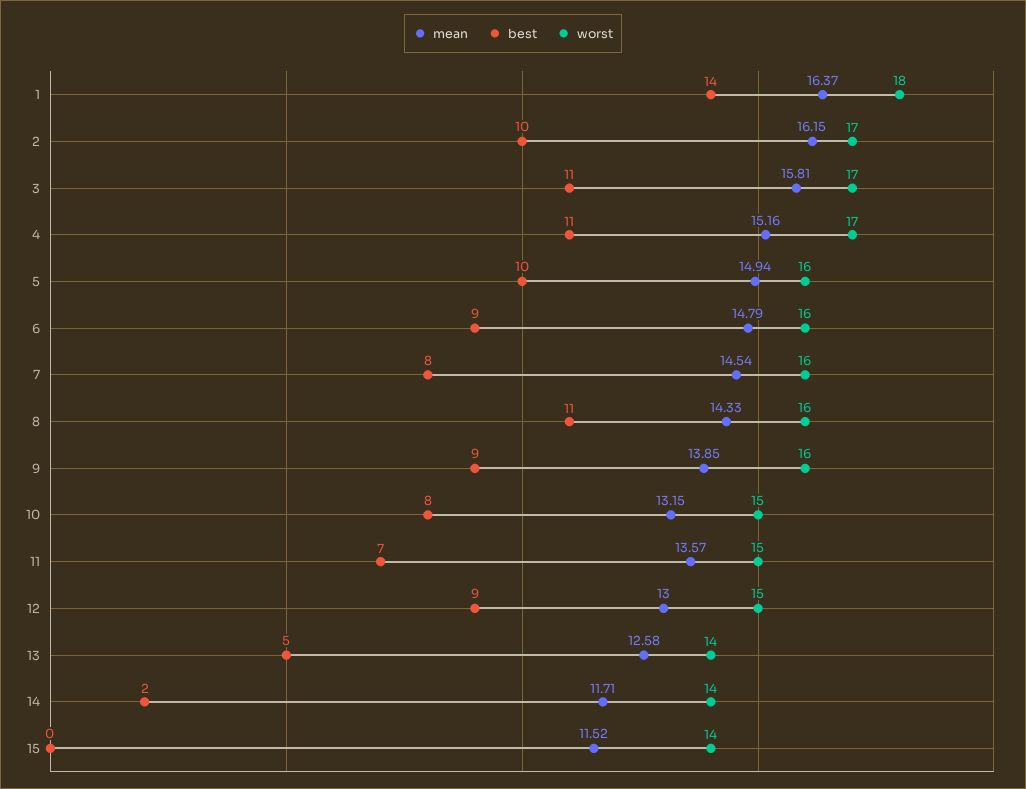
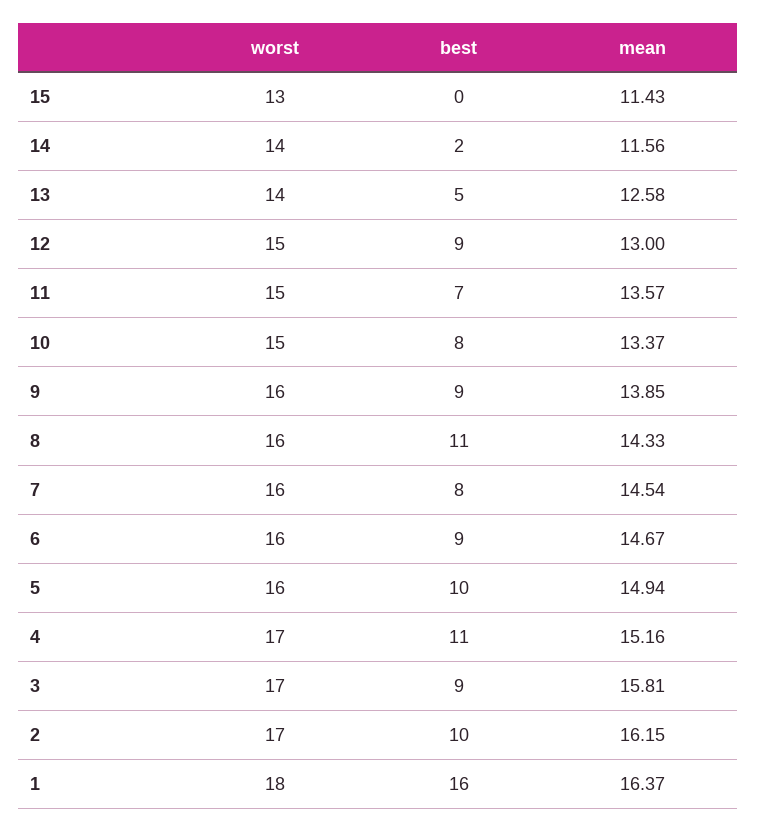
  {
    "mean": {
      "1": 16.37,
      "2": 16.15,
      "3": 15.81,
      "4": 15.16,
      "5": 14.94,
-     "6": 14.79,
+     "6": 14.67,
      "7": 14.54,
      "8": 14.33,
      "9": 13.85,
-     "10": 13.15,
+     "10": 13.37,
      "11": 13.57,
      "12": 13,
      "13": 12.58,
-     "14": 11.71,
+     "14": 11.56,
-     "15": 11.52
+     "15": 11.43
    },
    "best": {
-     "1": 14,
+     "1": 16,
      "2": 10,
-     "3": 11,
+     "3": 9,
      "4": 11,
      "5": 10,
      "6": 9,
      "7": 8,
      "8": 11,
      "9": 9,
      "10": 8,
      "11": 7,
      "12": 9,
      "13": 5,
      "14": 2,
      "15": 0
    },
    "worst": {
      "1": 18,
      "2": 17,
      "3": 17,
      "4": 17,
      "5": 16,
      "6": 16,
      "7": 16,
      "8": 16,
      "9": 16,
      "10": 15,
      "11": 15,
      "12": 15,
      "13": 14,
      "14": 14,
-     "15": 14
+     "15": 13
    }
  }

